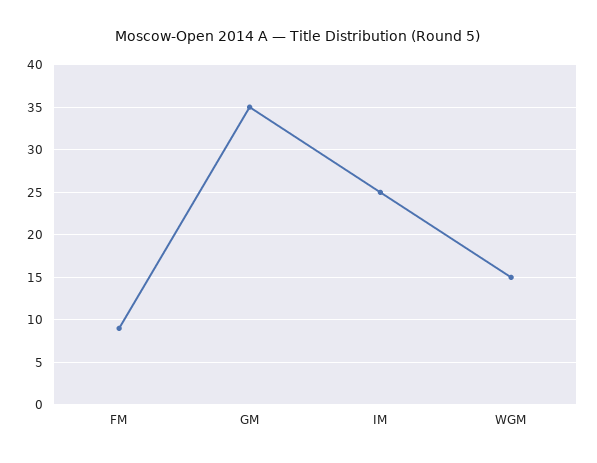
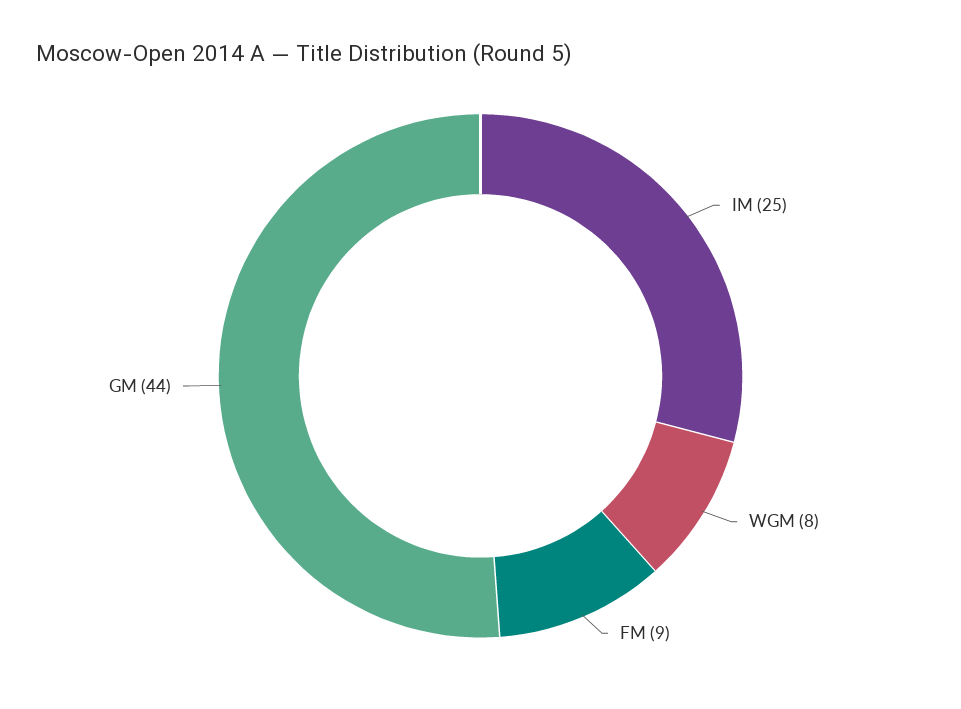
  {
    "FM": 9,
-   "GM": 35,
+   "GM": 44,
    "IM": 25,
-   "WGM": 15
+   "WGM": 8
  }

